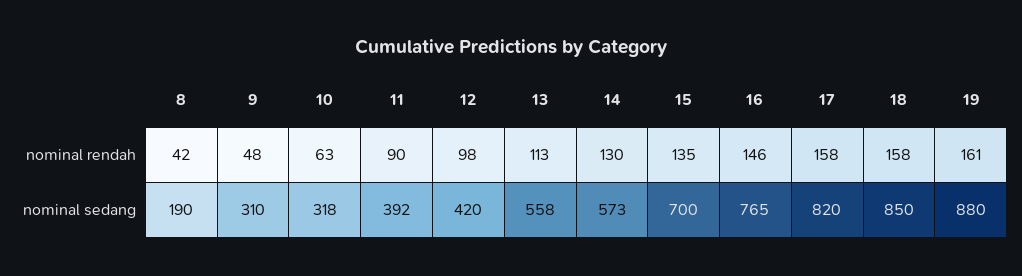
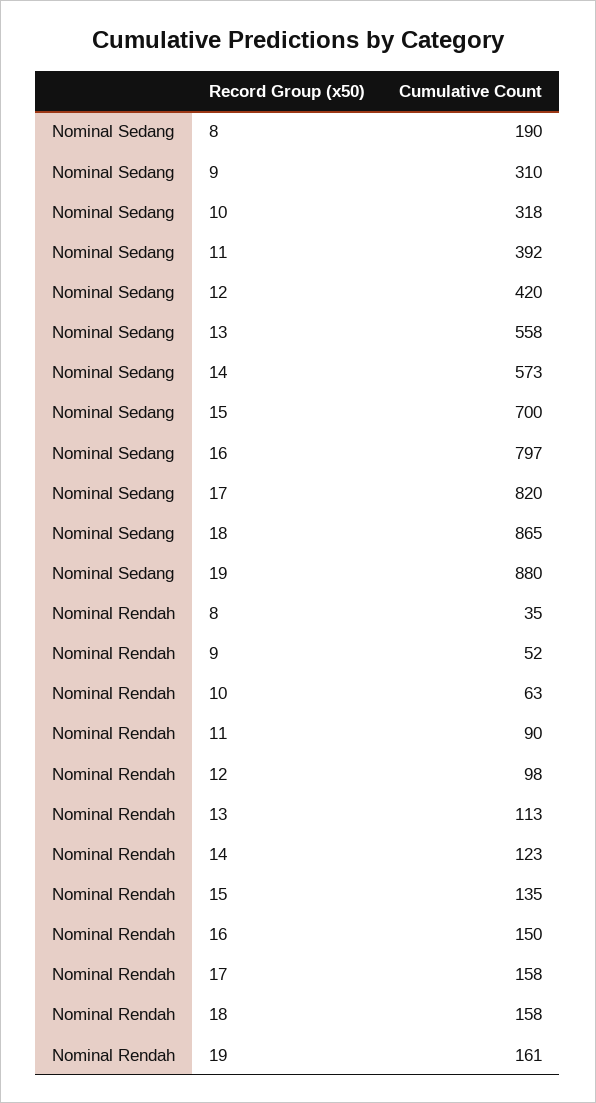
  {
    "8": {
-     "nominal rendah": 42,
+     "nominal rendah": 35,
      "nominal sedang": 190
    },
    "9": {
-     "nominal rendah": 48,
+     "nominal rendah": 52,
      "nominal sedang": 310
    },
    "10": {
      "nominal rendah": 63,
      "nominal sedang": 318
    },
    "11": {
      "nominal rendah": 90,
      "nominal sedang": 392
    },
    "12": {
      "nominal rendah": 98,
      "nominal sedang": 420
    },
    "13": {
      "nominal rendah": 113,
      "nominal sedang": 558
    },
    "14": {
-     "nominal rendah": 130,
+     "nominal rendah": 123,
      "nominal sedang": 573
    },
    "15": {
      "nominal rendah": 135,
      "nominal sedang": 700
    },
    "16": {
-     "nominal rendah": 146,
+     "nominal rendah": 150,
-     "nominal sedang": 765
+     "nominal sedang": 797
    },
    "17": {
      "nominal rendah": 158,
      "nominal sedang": 820
    },
    "18": {
      "nominal rendah": 158,
-     "nominal sedang": 850
+     "nominal sedang": 865
    },
    "19": {
      "nominal rendah": 161,
      "nominal sedang": 880
    }
  }

